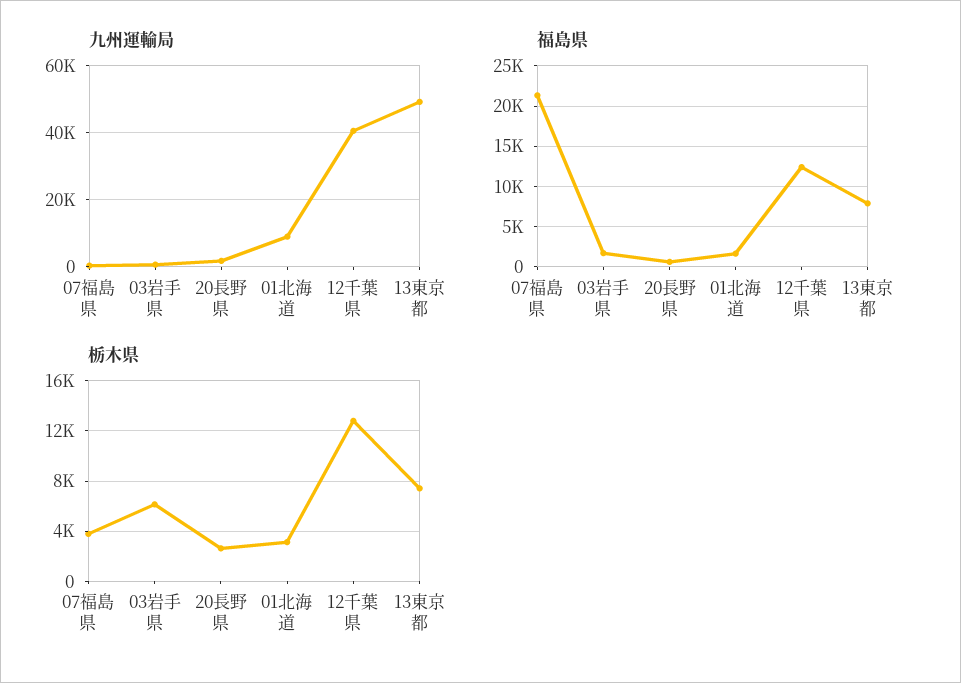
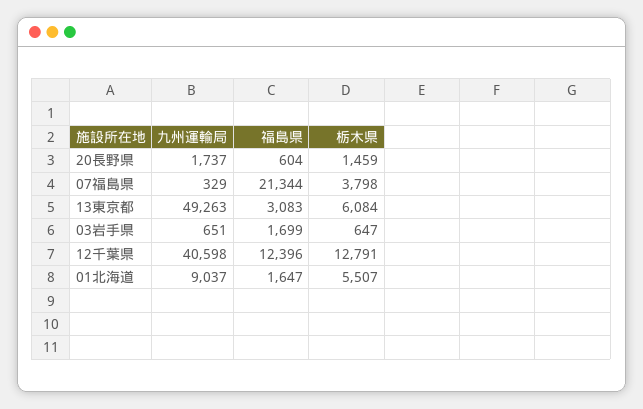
  {
    "九州運輸局": {
      "07福島県": 329,
      "03岩手県": 651,
      "20長野県": 1737,
      "01北海道": 9037,
      "12千葉県": 40598,
      "13東京都": 49263
    },
    "福島県": {
      "07福島県": 21344,
      "03岩手県": 1699,
      "20長野県": 604,
      "01北海道": 1647,
      "12千葉県": 12396,
-     "13東京都": 8000
+     "13東京都": 3083
    },
    "栃木県": {
      "07福島県": 3798,
-     "03岩手県": 6000,
+     "03岩手県": 647,
-     "20長野県": 2500,
+     "20長野県": 1459,
-     "01北海道": 3000,
+     "01北海道": 5507,
      "12千葉県": 12791,
-     "13東京都": 7500
+     "13東京都": 6084
    }
  }

